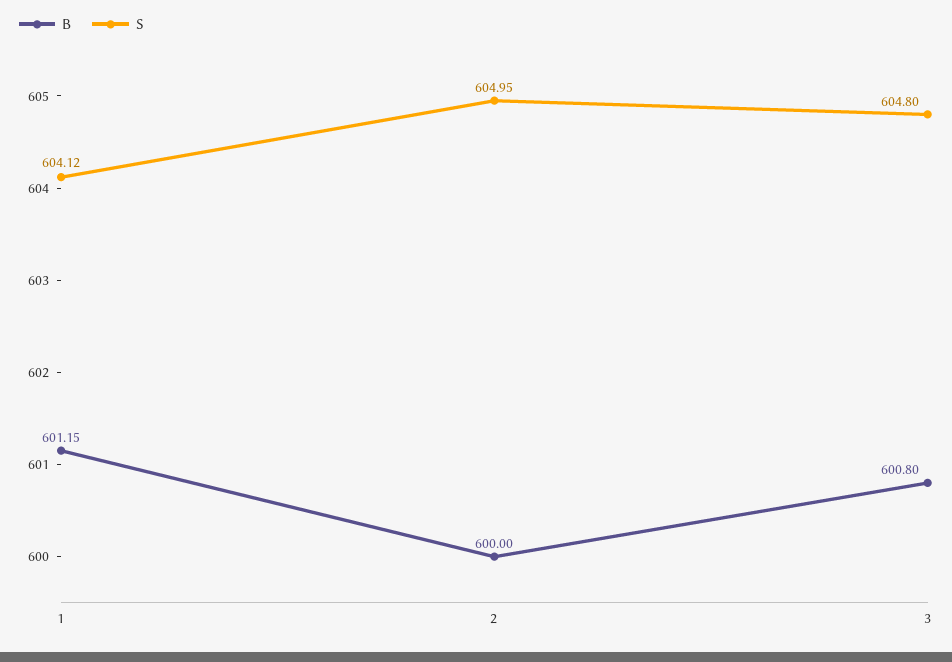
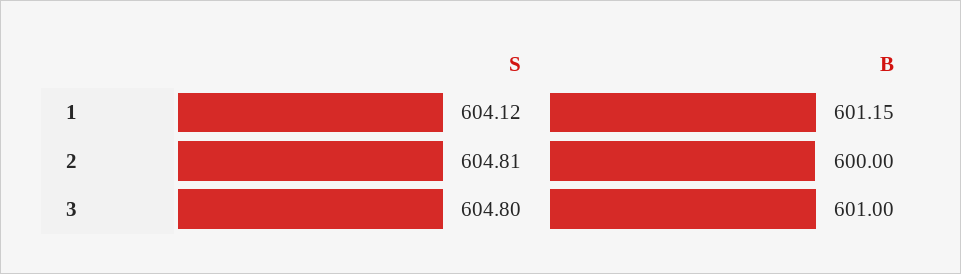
  {
    "B": {
      "1": 601.15,
      "2": 600,
-     "3": 600.8
+     "3": 601
    },
    "S": {
      "1": 604.12,
-     "2": 604.95,
+     "2": 604.81,
      "3": 604.8
    }
  }

